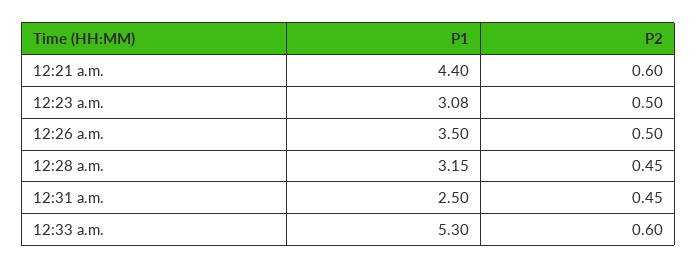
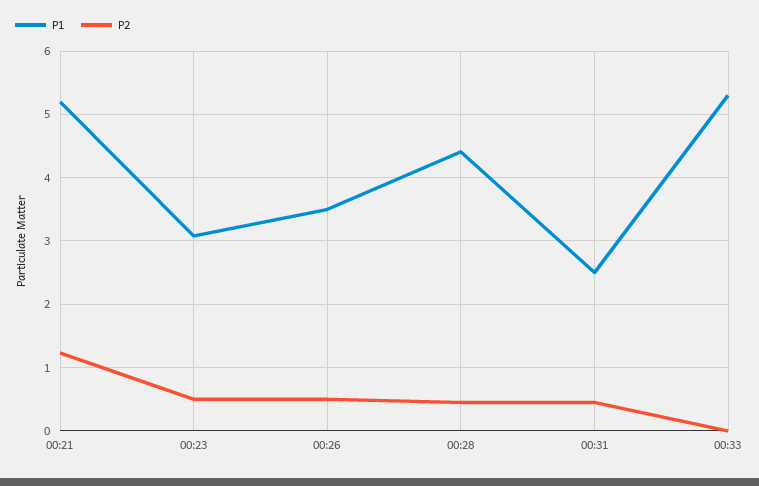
  {
    "P1": {
-     "12:21 a.m.": 4.4,
+     "12:21 a.m.": 5.2,
      "12:23 a.m.": 3.08,
      "12:26 a.m.": 3.5,
-     "12:28 a.m.": 3.15,
+     "12:28 a.m.": 4.4,
      "12:31 a.m.": 2.5,
      "12:33 a.m.": 5.3
    },
    "P2": {
-     "12:21 a.m.": 0.6,
+     "12:21 a.m.": 1.2,
      "12:23 a.m.": 0.5,
      "12:26 a.m.": 0.5,
      "12:28 a.m.": 0.45,
      "12:31 a.m.": 0.45,
-     "12:33 a.m.": 0.6
+     "12:33 a.m.": 0
    }
  }

